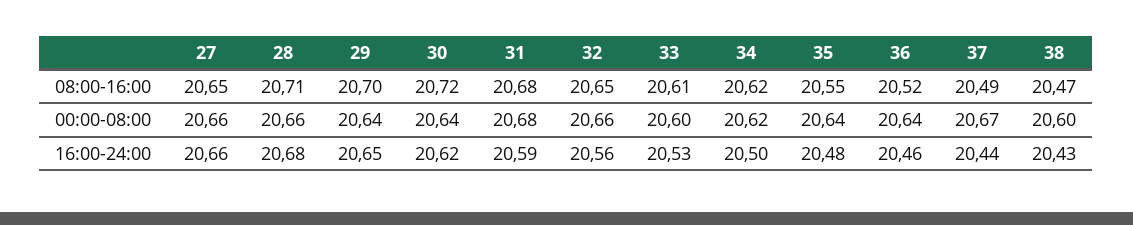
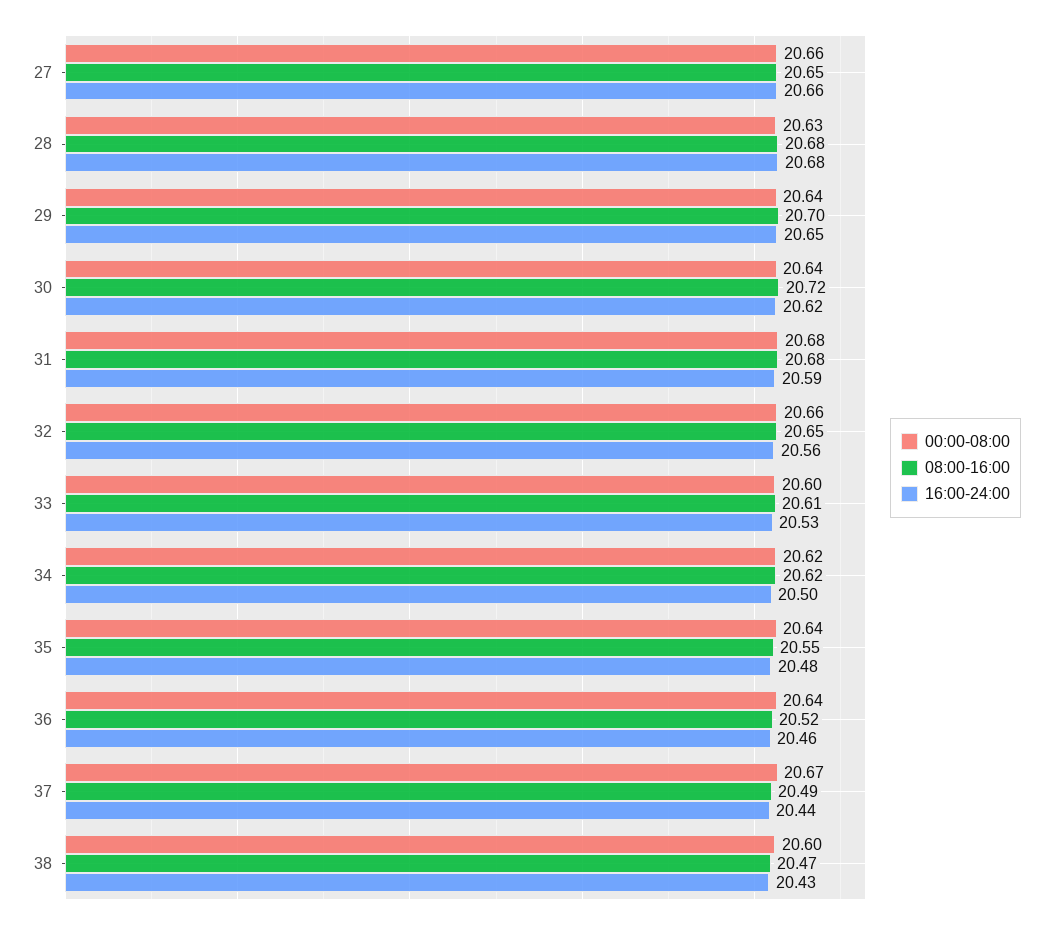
  {
    "08:00-16:00": {
      "27": 20.65,
-     "28": 20.71,
+     "28": 20.68,
      "29": 20.7,
      "30": 20.72,
      "31": 20.68,
      "32": 20.65,
      "33": 20.61,
      "34": 20.62,
      "35": 20.55,
      "36": 20.52,
      "37": 20.49,
      "38": 20.47
    },
    "00:00-08:00": {
      "27": 20.66,
-     "28": 20.66,
+     "28": 20.63,
      "29": 20.64,
      "30": 20.64,
      "31": 20.68,
      "32": 20.66,
      "33": 20.6,
      "34": 20.62,
      "35": 20.64,
      "36": 20.64,
      "37": 20.67,
      "38": 20.6
    },
    "16:00-24:00": {
      "27": 20.66,
      "28": 20.68,
      "29": 20.65,
      "30": 20.62,
      "31": 20.59,
      "32": 20.56,
      "33": 20.53,
      "34": 20.5,
      "35": 20.48,
      "36": 20.46,
      "37": 20.44,
      "38": 20.43
    }
  }

